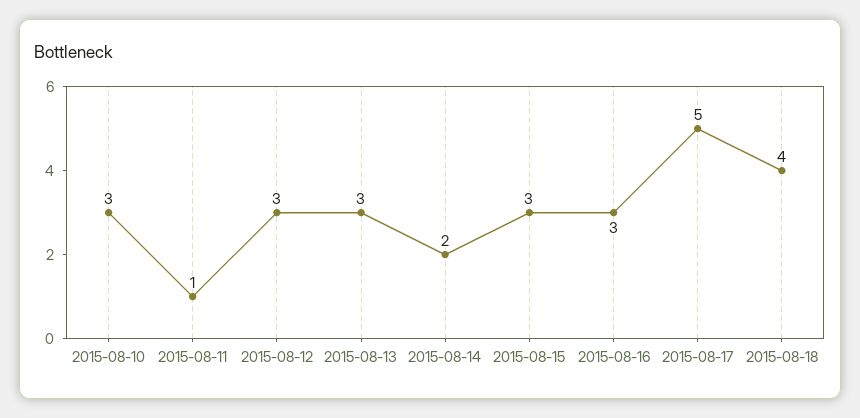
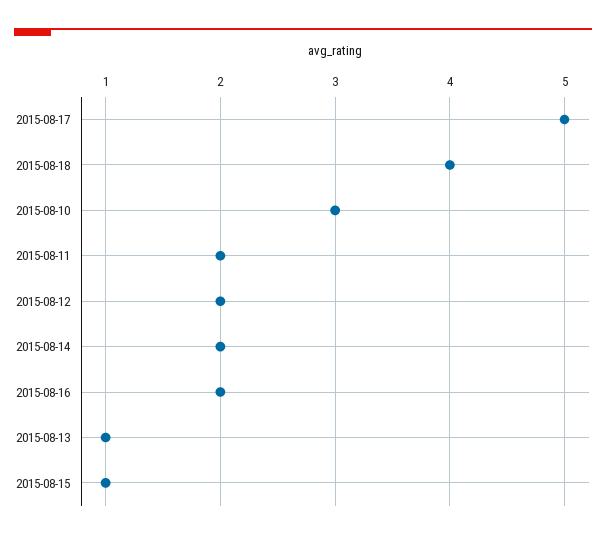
  {
    "2015-08-10": 3,
-   "2015-08-11": 1,
+   "2015-08-11": 2,
-   "2015-08-12": 3,
+   "2015-08-12": 2,
-   "2015-08-13": 3,
+   "2015-08-13": 1,
    "2015-08-14": 2,
-   "2015-08-15": 3,
+   "2015-08-15": 1,
-   "2015-08-16": 3,
+   "2015-08-16": 2,
    "2015-08-17": 5,
    "2015-08-18": 4
  }

